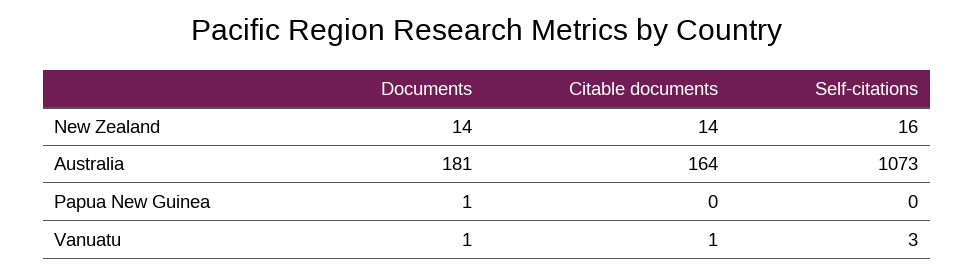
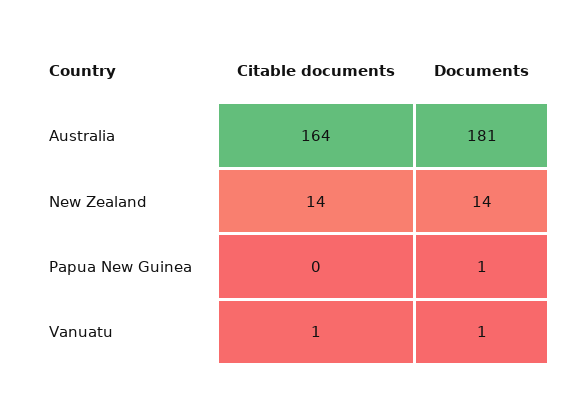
  {
    "Documents": {
      "New Zealand": 14,
      "Australia": 181,
      "Papua New Guinea": 1,
      "Vanuatu": 1
    },
    "Citable documents": {
      "New Zealand": 14,
      "Australia": 164,
      "Papua New Guinea": 0,
      "Vanuatu": 1
-   },
+   }
-   "Self-citations": {
-     "New Zealand": 16,
-     "Australia": 1073,
-     "Papua New Guinea": 0,
-     "Vanuatu": 3
-   }
  }

